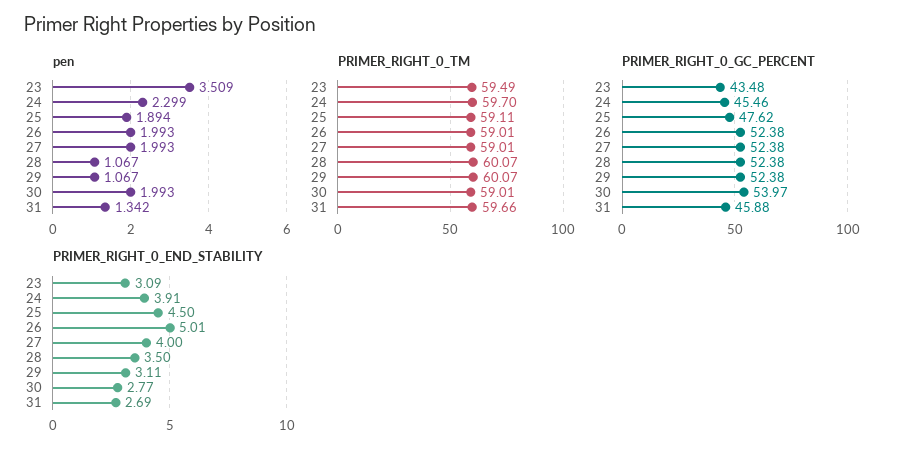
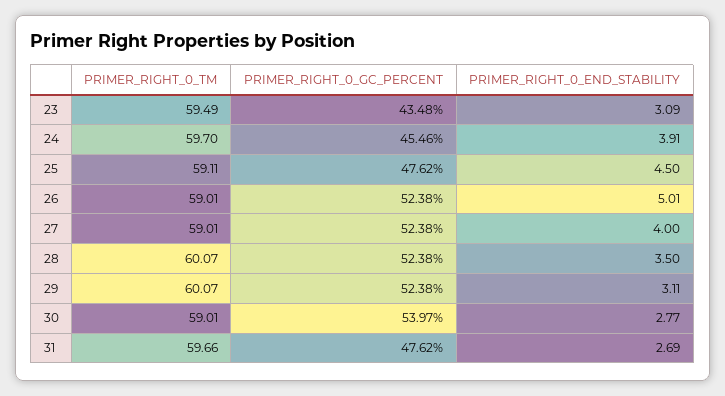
  {
-   "pen": {
-     "23": 3.509,
-     "24": 2.299,
-     "25": 1.894,
-     "26": 1.993,
-     "27": 1.993,
-     "28": 1.067,
-     "29": 1.067,
-     "30": 1.993,
-     "31": 1.342
-   },
    "PRIMER_RIGHT_0_TM": {
      "23": 59.49,
      "24": 59.7,
      "25": 59.11,
      "26": 59.01,
      "27": 59.01,
      "28": 60.07,
      "29": 60.07,
      "30": 59.01,
      "31": 59.66
    },
    "PRIMER_RIGHT_0_GC_PERCENT": {
      "23": 43.48,
      "24": 45.46,
      "25": 47.62,
      "26": 52.38,
      "27": 52.38,
      "28": 52.38,
      "29": 52.38,
      "30": 53.97,
-     "31": 45.88
+     "31": 47.62
    },
    "PRIMER_RIGHT_0_END_STABILITY": {
      "23": 3.09,
      "24": 3.91,
      "25": 4.5,
      "26": 5.01,
      "27": 4,
      "28": 3.5,
      "29": 3.11,
      "30": 2.77,
      "31": 2.69
    }
  }

